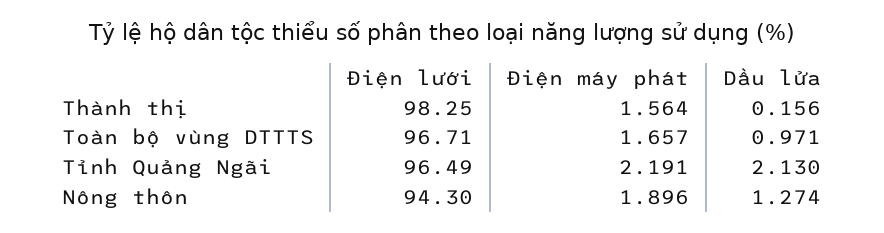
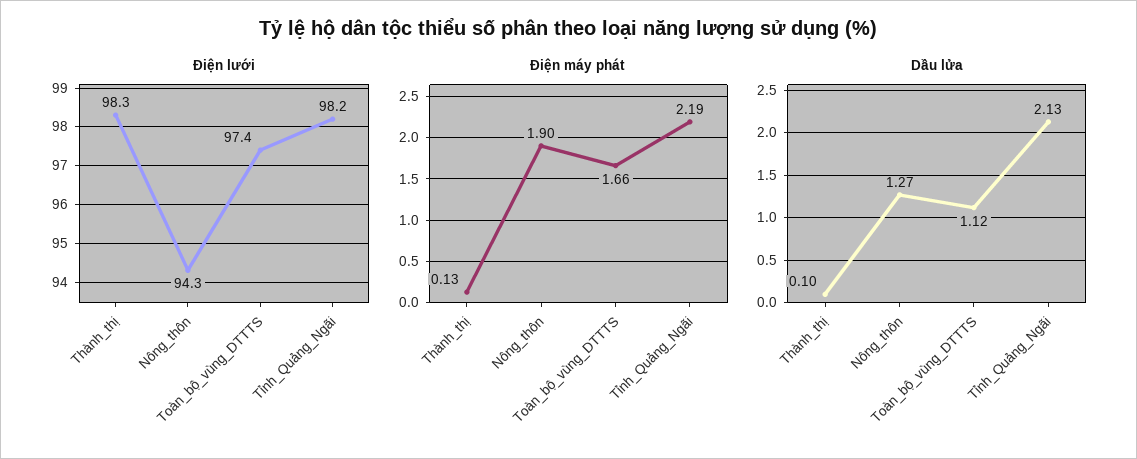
  {
    "Điện lưới": {
      "Thành thị": 98.25,
-     "Toàn bộ vùng DTTTS": 96.71,
+     "Toàn bộ vùng DTTTS": 97.4,
-     "Tỉnh Quảng Ngãi": 96.49,
+     "Tỉnh Quảng Ngãi": 98.2,
      "Nông thôn": 94.3
    },
    "Điện máy phát": {
-     "Thành thị": 1.564,
+     "Thành thị": 0.13,
      "Toàn bộ vùng DTTTS": 1.657,
      "Tỉnh Quảng Ngãi": 2.191,
      "Nông thôn": 1.896
    },
    "Dầu lửa": {
-     "Thành thị": 0.156,
+     "Thành thị": 0.1,
-     "Toàn bộ vùng DTTTS": 0.971,
+     "Toàn bộ vùng DTTTS": 1.12,
      "Tỉnh Quảng Ngãi": 2.13,
      "Nông thôn": 1.274
    }
  }

